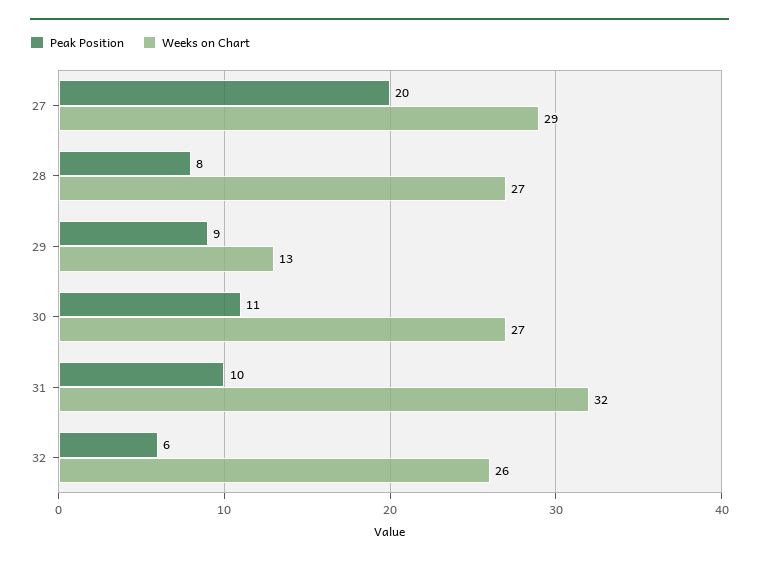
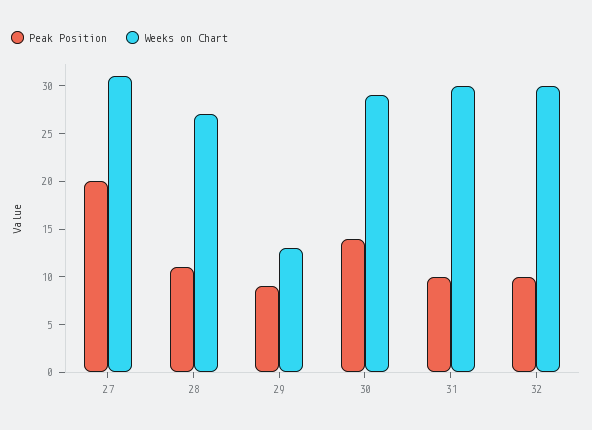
  {
    "Peak Position": {
      "27": 20,
-     "28": 8,
+     "28": 11,
      "29": 9,
-     "30": 11,
+     "30": 14,
      "31": 10,
-     "32": 6
+     "32": 10
    },
    "Weeks on Chart": {
-     "27": 29,
+     "27": 31,
      "28": 27,
      "29": 13,
-     "30": 27,
+     "30": 29,
-     "31": 32,
+     "31": 30,
-     "32": 26
+     "32": 30
    }
  }

